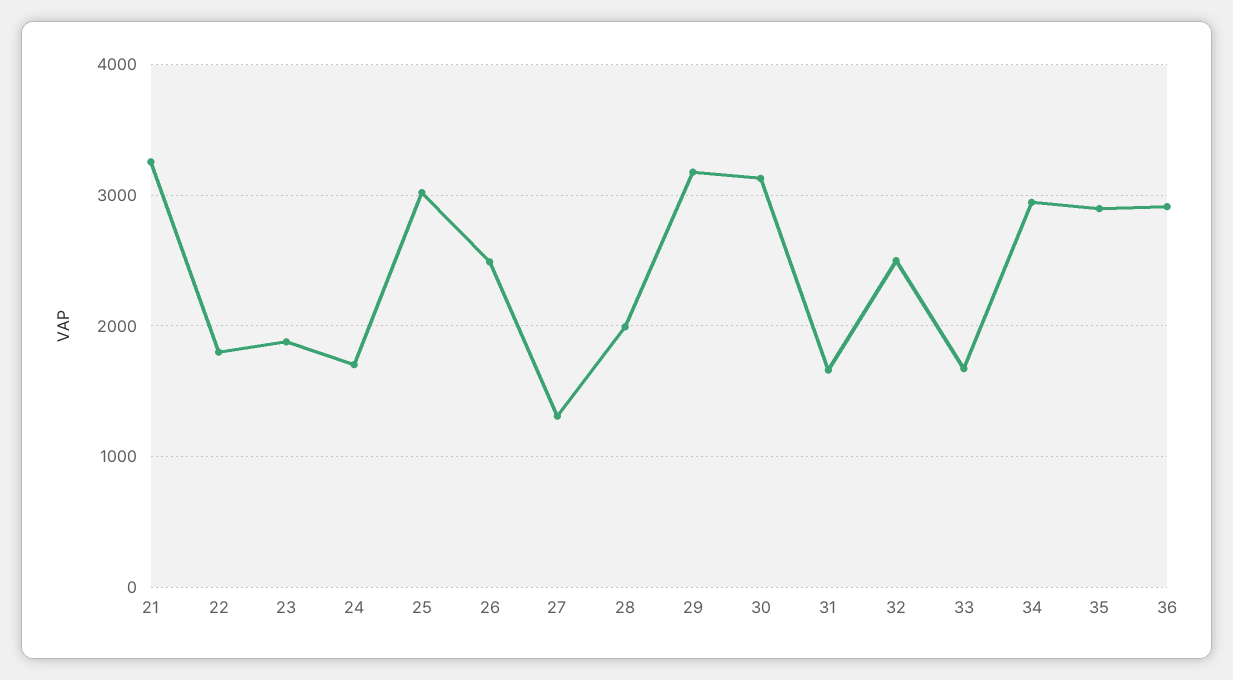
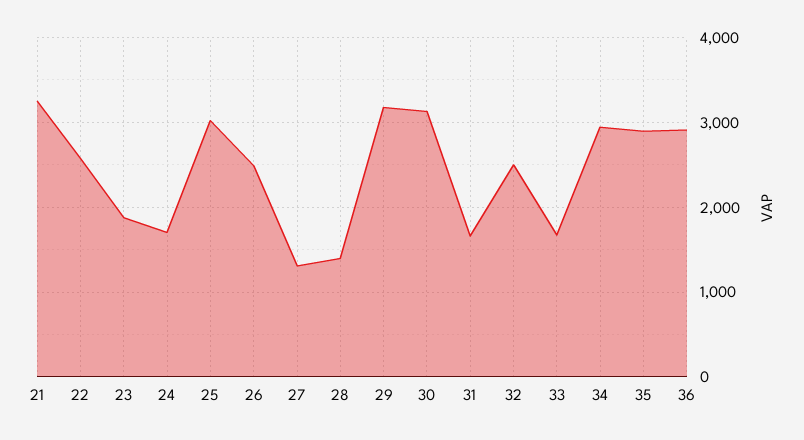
  {
    "21": 3300,
-   "22": 1800,
+   "22": 2600,
    "23": 1900,
    "24": 1700,
    "25": 3000,
    "26": 2500,
    "27": 1300,
-   "28": 2000,
+   "28": 1400,
    "29": 3200,
    "30": 3100,
    "31": 1700,
    "32": 2500,
    "33": 1700,
    "34": 2900,
    "35": 2900,
    "36": 2900
  }

